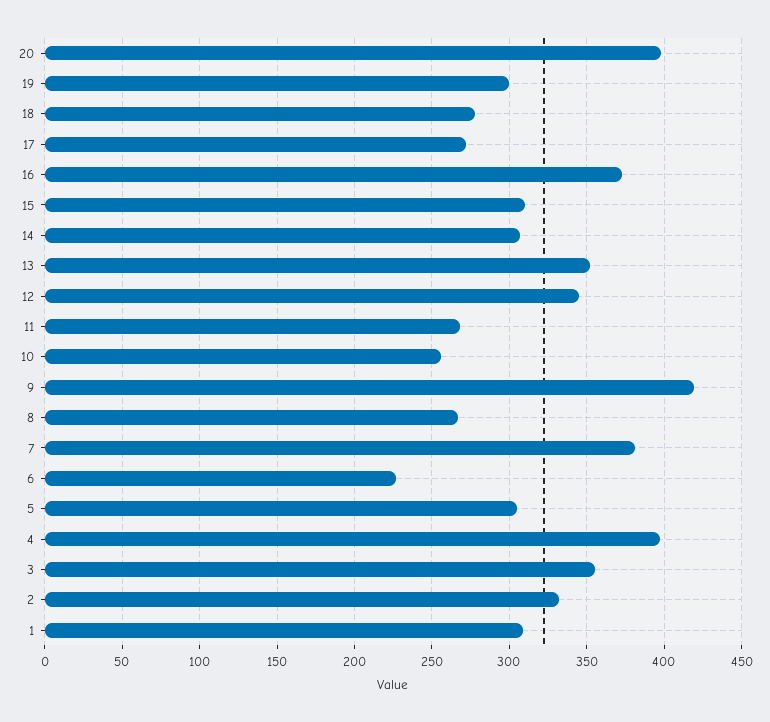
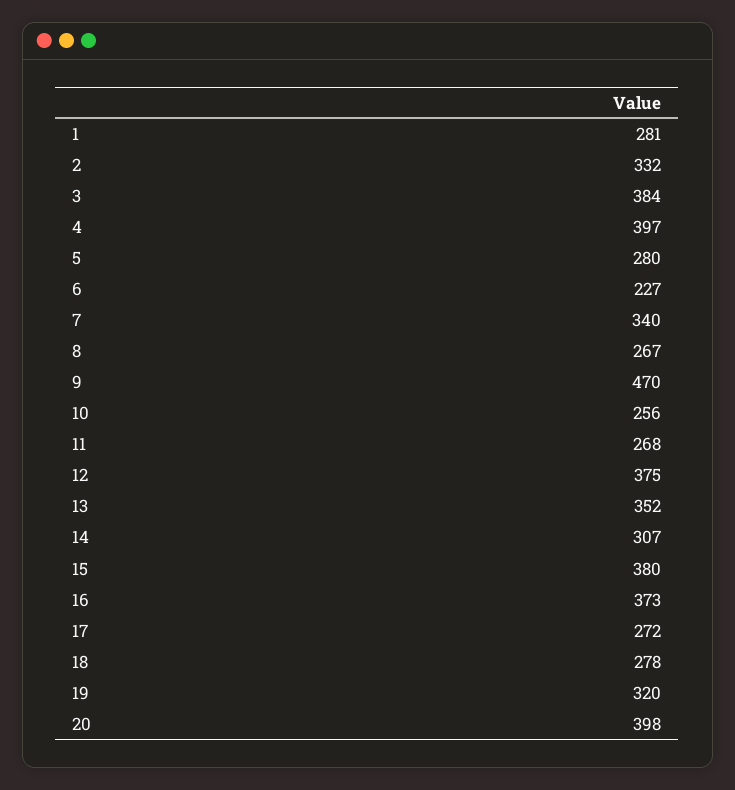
  {
    "20": 398,
-   "19": 300,
+   "19": 320,
    "18": 278,
    "17": 272,
    "16": 373,
-   "15": 310,
+   "15": 380,
    "14": 307,
    "13": 352,
-   "12": 345,
+   "12": 375,
    "11": 268,
    "10": 256,
-   "9": 420,
+   "9": 470,
    "8": 267,
-   "7": 380,
+   "7": 340,
    "6": 227,
-   "5": 305,
+   "5": 280,
    "4": 397,
-   "3": 355,
+   "3": 384,
    "2": 332,
-   "1": 310
+   "1": 281
  }

